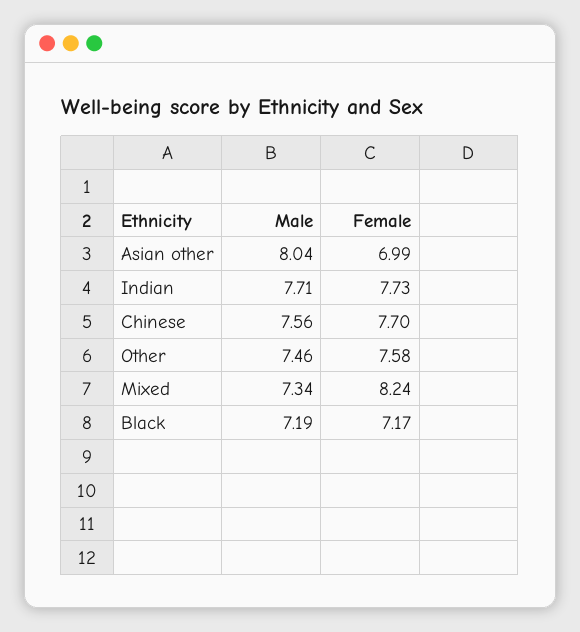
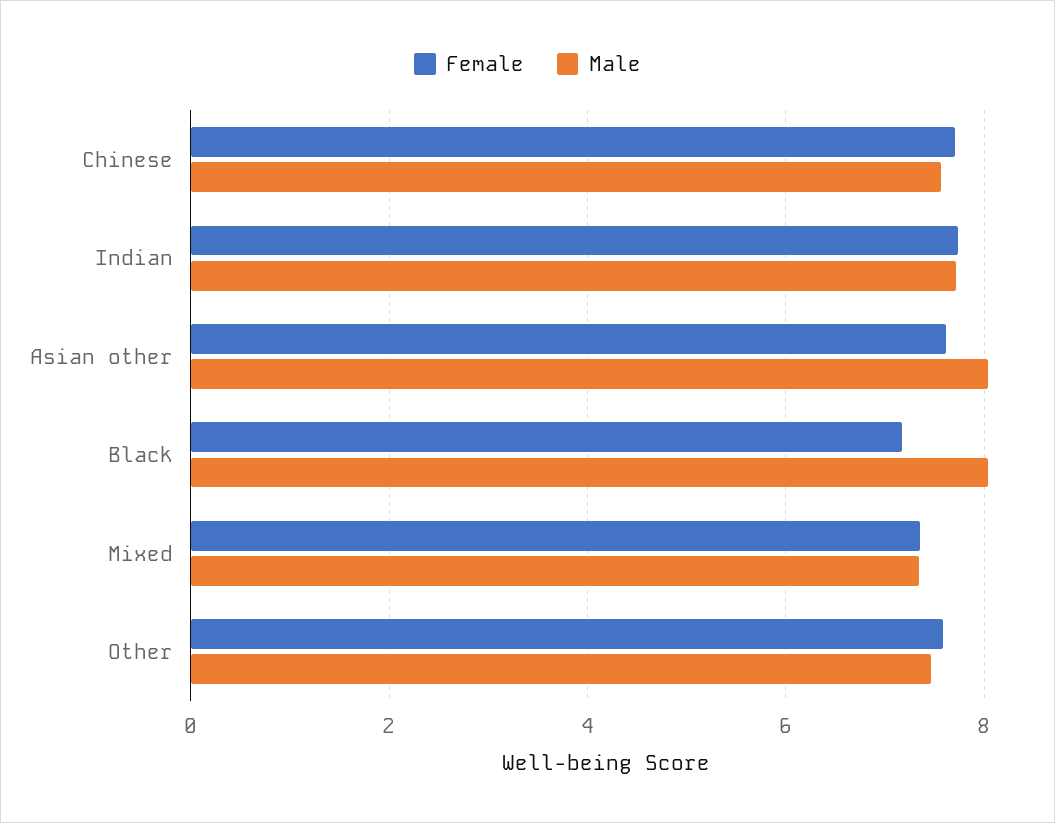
  {
    "Male": {
      "Asian other": 8.04,
      "Indian": 7.71,
      "Chinese": 7.56,
      "Other": 7.46,
      "Mixed": 7.34,
-     "Black": 7.19
+     "Black": 8
    },
    "Female": {
-     "Asian other": 6.99,
+     "Asian other": 7.6,
      "Indian": 7.73,
      "Chinese": 7.7,
      "Other": 7.58,
-     "Mixed": 8.24,
+     "Mixed": 7.4,
      "Black": 7.17
    }
  }

